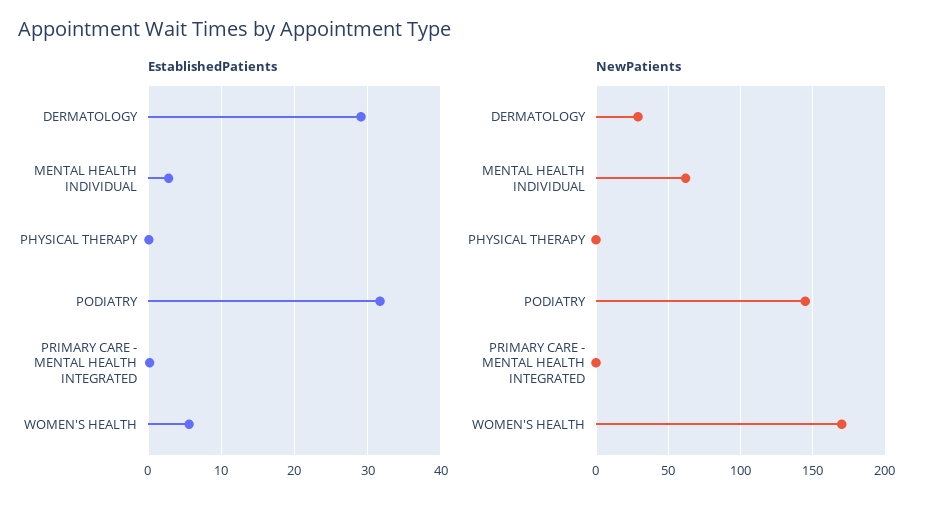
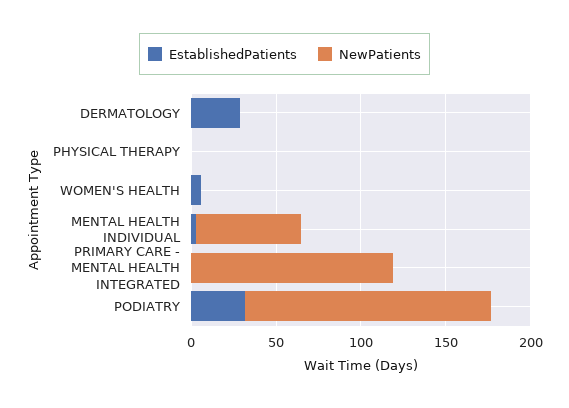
  {
    "EstablishedPatients": {
      "DERMATOLOGY": 29,
      "MENTAL HEALTH INDIVIDUAL": 3,
      "PHYSICAL THERAPY": 0,
      "PODIATRY": 32,
      "PRIMARY CARE - MENTAL HEALTH INTEGRATED": 0,
      "WOMEN'S HEALTH": 6
    },
    "NewPatients": {
-     "DERMATOLOGY": 30,
+     "DERMATOLOGY": 0,
      "MENTAL HEALTH INDIVIDUAL": 60,
      "PHYSICAL THERAPY": 0,
      "PODIATRY": 145,
-     "PRIMARY CARE - MENTAL HEALTH INTEGRATED": 0,
+     "PRIMARY CARE - MENTAL HEALTH INTEGRATED": 120,
-     "WOMEN'S HEALTH": 170
+     "WOMEN'S HEALTH": 0
    }
  }

